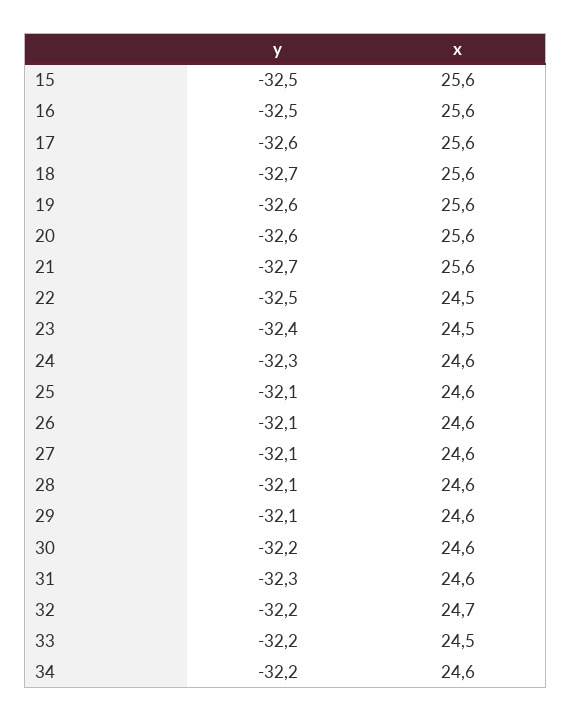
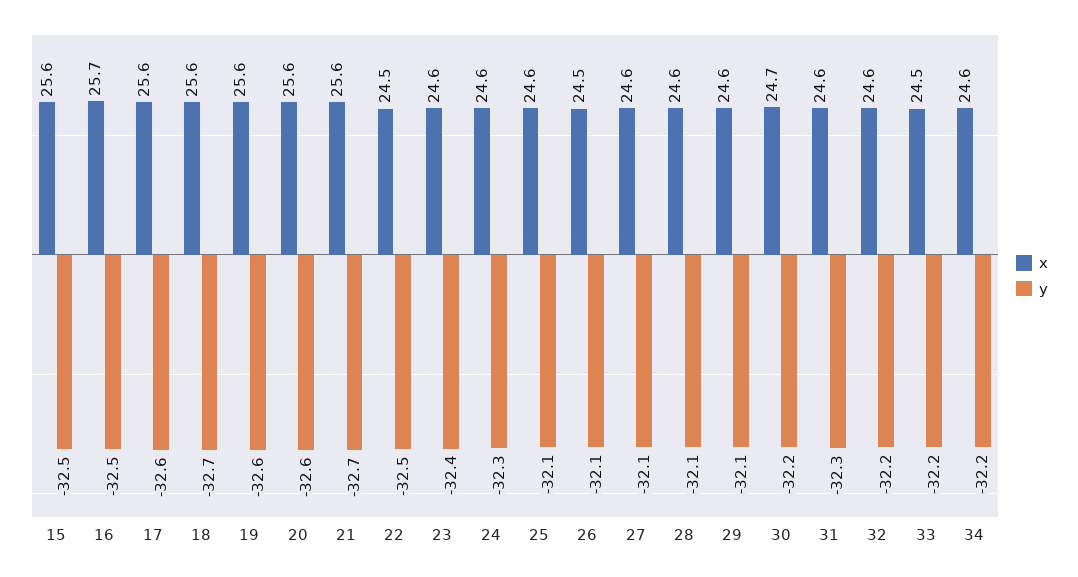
  {
    "y": {
      "15": -32.5,
      "16": -32.5,
      "17": -32.6,
      "18": -32.7,
      "19": -32.6,
      "20": -32.6,
      "21": -32.7,
      "22": -32.5,
      "23": -32.4,
      "24": -32.3,
      "25": -32.1,
      "26": -32.1,
      "27": -32.1,
      "28": -32.1,
      "29": -32.1,
      "30": -32.2,
      "31": -32.3,
      "32": -32.2,
      "33": -32.2,
      "34": -32.2
    },
    "x": {
      "15": 25.6,
-     "16": 25.6,
+     "16": 25.7,
      "17": 25.6,
      "18": 25.6,
      "19": 25.6,
      "20": 25.6,
      "21": 25.6,
      "22": 24.5,
-     "23": 24.5,
+     "23": 24.6,
      "24": 24.6,
      "25": 24.6,
-     "26": 24.6,
+     "26": 24.5,
      "27": 24.6,
      "28": 24.6,
      "29": 24.6,
-     "30": 24.6,
+     "30": 24.7,
      "31": 24.6,
-     "32": 24.7,
+     "32": 24.6,
      "33": 24.5,
      "34": 24.6
    }
  }

